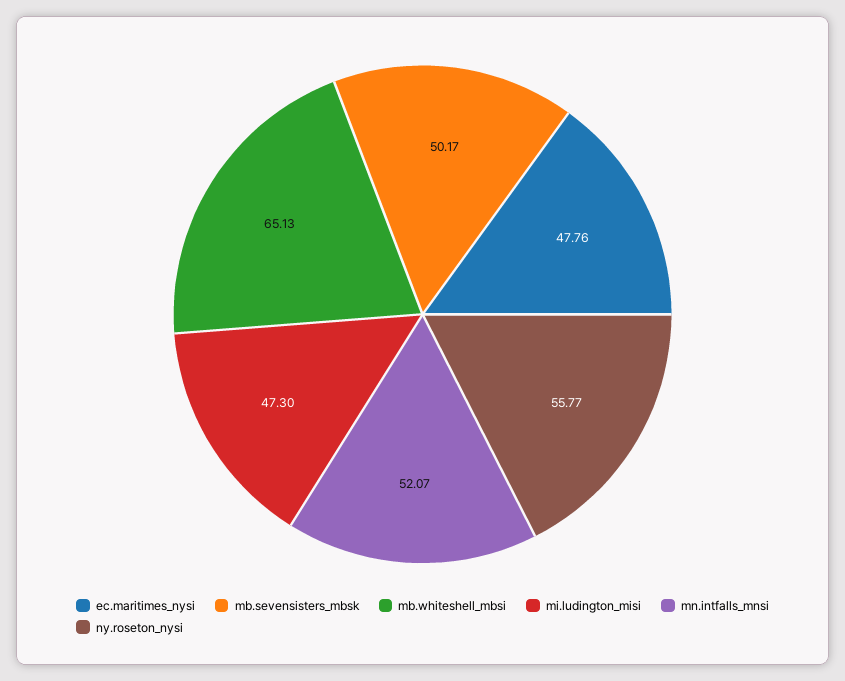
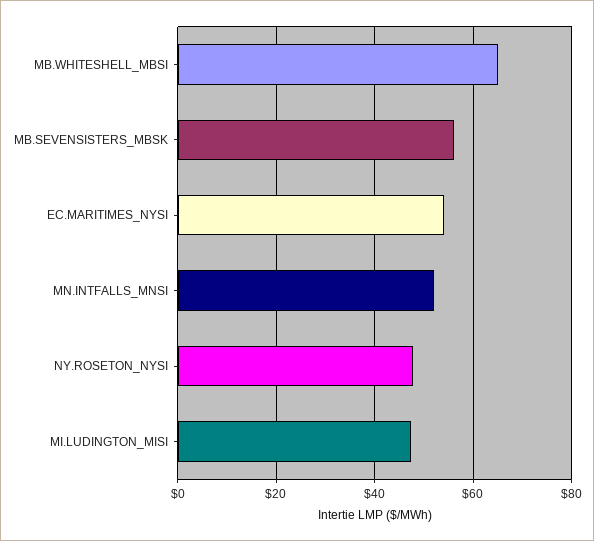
  {
-   "ec.maritimes_nysi": 47.76,
+   "ec.maritimes_nysi": 54,
-   "mb.sevensisters_mbsk": 50.17,
+   "mb.sevensisters_mbsk": 56,
    "mb.whiteshell_mbsi": 65.13,
    "mi.ludington_misi": 47.3,
    "mn.intfalls_mnsi": 52.07,
-   "ny.roseton_nysi": 55.77
+   "ny.roseton_nysi": 48
  }

